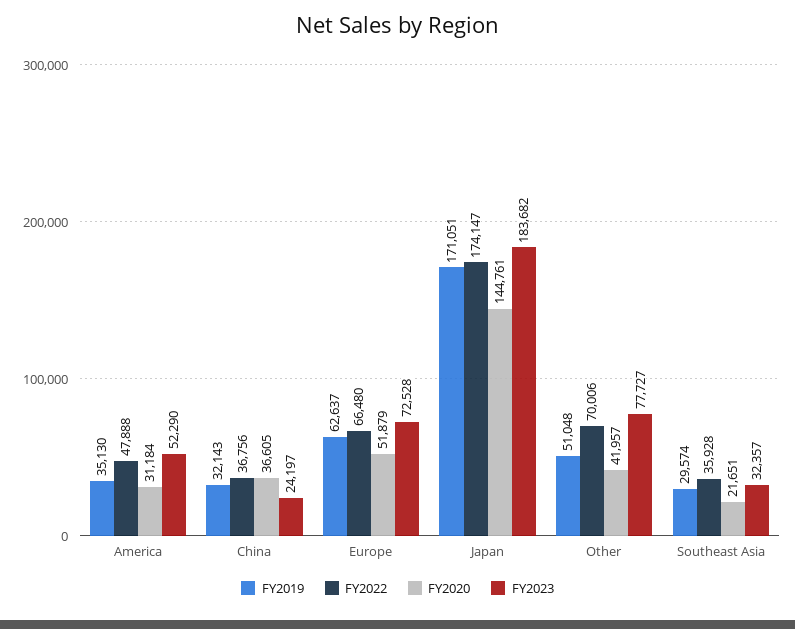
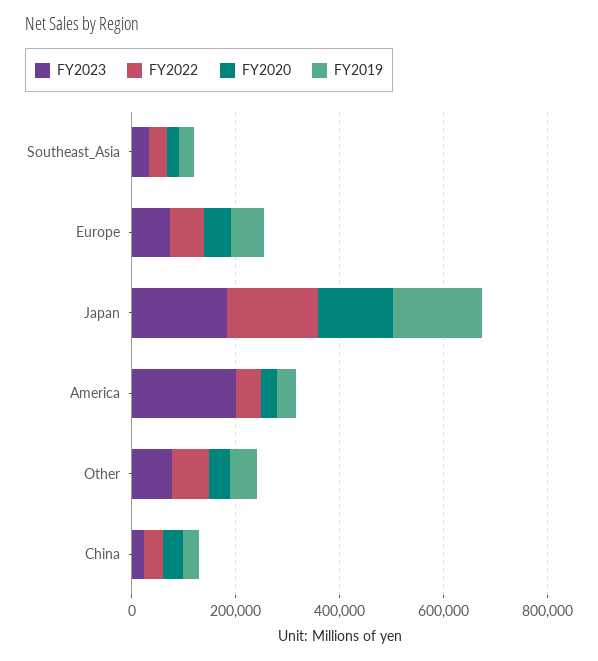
  {
    "FY2019": {
      "America": 35130,
      "China": 32143,
      "Europe": 62637,
      "Japan": 171051,
      "Other": 51048,
      "Southeast Asia": 29574
    },
    "FY2022": {
      "America": 47888,
      "China": 36756,
      "Europe": 66480,
      "Japan": 174147,
      "Other": 70006,
      "Southeast Asia": 35928
    },
    "FY2020": {
      "America": 31184,
      "China": 36605,
      "Europe": 51879,
      "Japan": 144761,
      "Other": 41957,
      "Southeast Asia": 21651
    },
    "FY2023": {
-     "America": 52290,
+     "America": 200000,
      "China": 24197,
      "Europe": 72528,
      "Japan": 183682,
      "Other": 77727,
      "Southeast Asia": 32357
    }
  }

